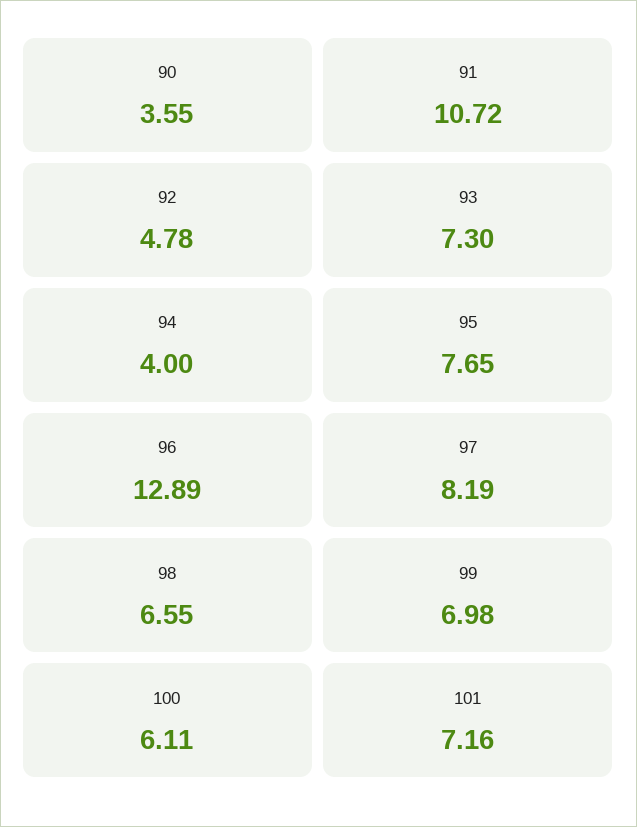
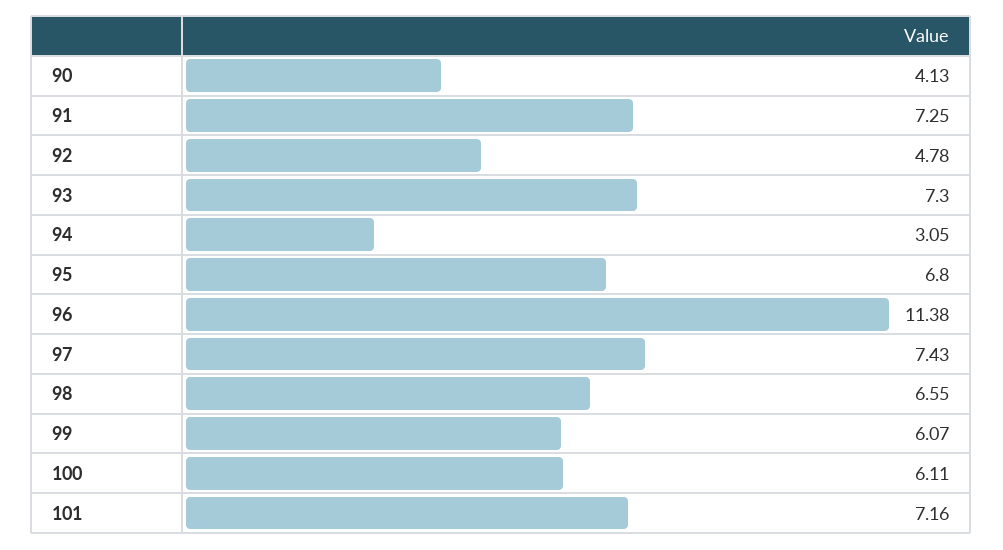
  {
-   "90": 3.55,
+   "90": 4.13,
-   "91": 10.72,
+   "91": 7.25,
    "92": 4.78,
    "93": 7.3,
-   "94": 4,
+   "94": 3.05,
-   "95": 7.65,
+   "95": 6.8,
-   "96": 12.89,
+   "96": 11.38,
-   "97": 8.19,
+   "97": 7.43,
    "98": 6.55,
-   "99": 6.98,
+   "99": 6.07,
    "100": 6.11,
    "101": 7.16
  }

